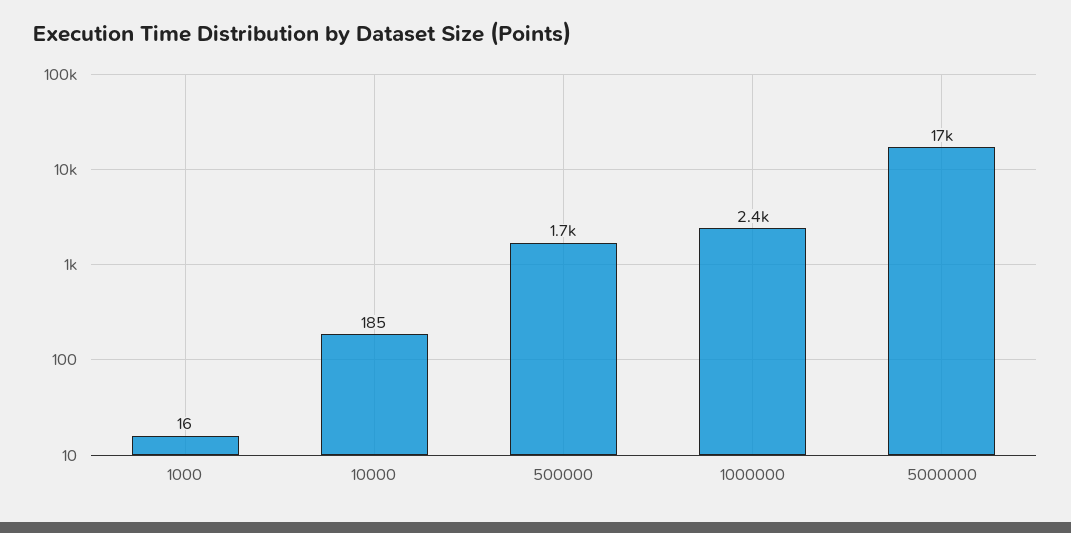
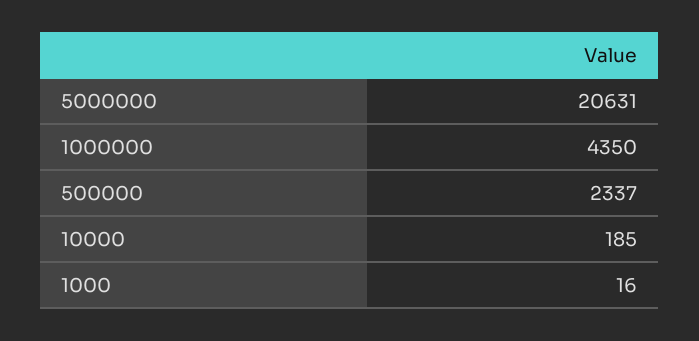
  {
    "1000": 16,
    "10000": 185,
-   "500000": 1700,
+   "500000": 2337,
-   "1000000": 2400,
+   "1000000": 4350,
-   "5000000": 17000
+   "5000000": 20631
  }

